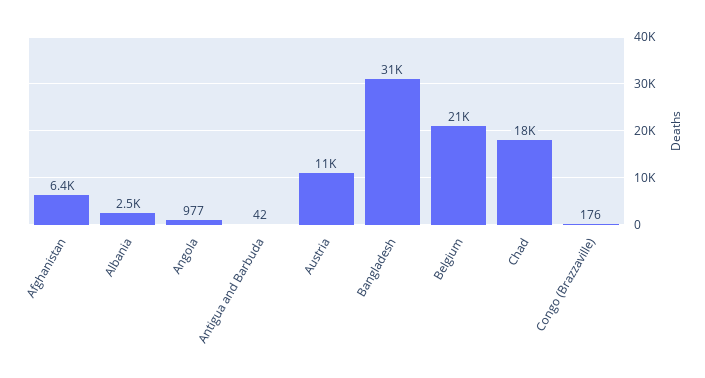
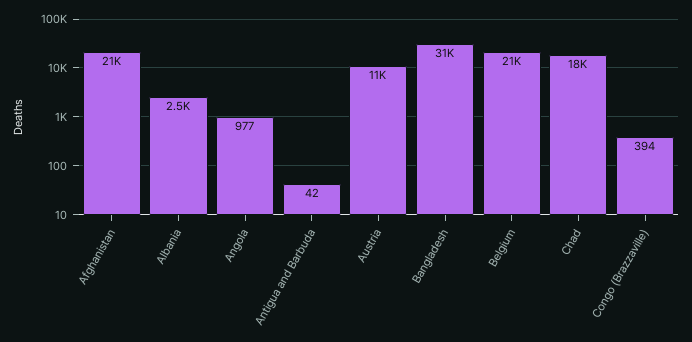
  {
-   "Afghanistan": 6400,
+   "Afghanistan": 21000,
    "Albania": 2500,
    "Angola": 977,
    "Antigua and Barbuda": 42,
    "Austria": 11000,
    "Bangladesh": 31000,
    "Belgium": 21000,
    "Chad": 18000,
-   "Congo (Brazzaville)": 176
+   "Congo (Brazzaville)": 394
  }

